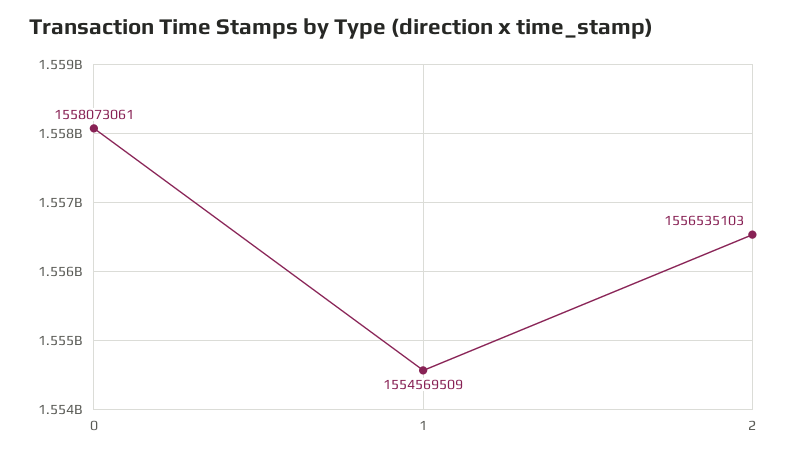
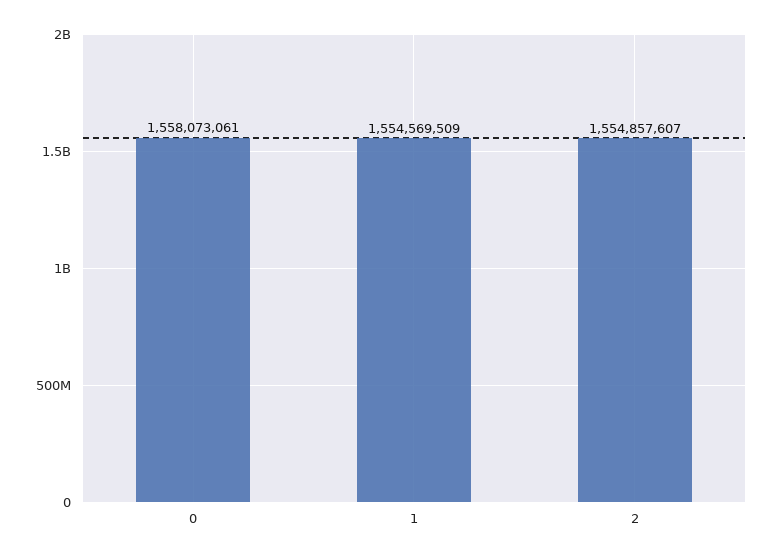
  {
    "0": 1558073061,
    "1": 1554569509,
-   "2": 1556535103
+   "2": 1554857607
  }

